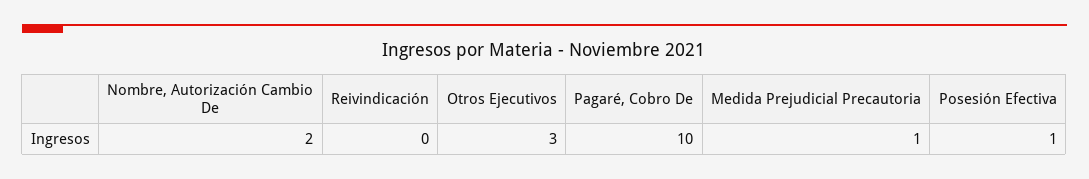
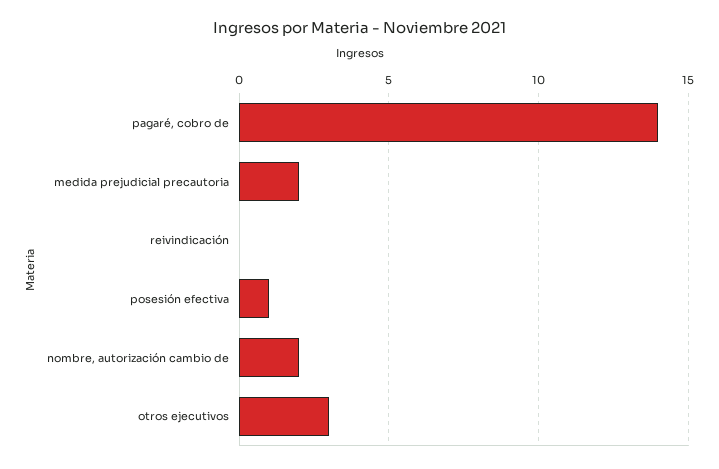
  {
    "Nombre, Autorización Cambio De": 2,
    "Reivindicación": 0,
    "Otros Ejecutivos": 3,
-   "Pagaré, Cobro De": 10,
+   "Pagaré, Cobro De": 14,
-   "Medida Prejudicial Precautoria": 1,
+   "Medida Prejudicial Precautoria": 2,
    "Posesión Efectiva": 1
  }

